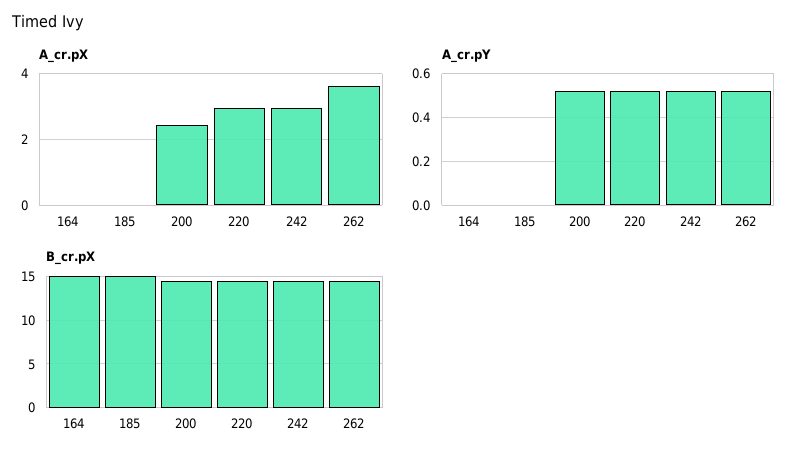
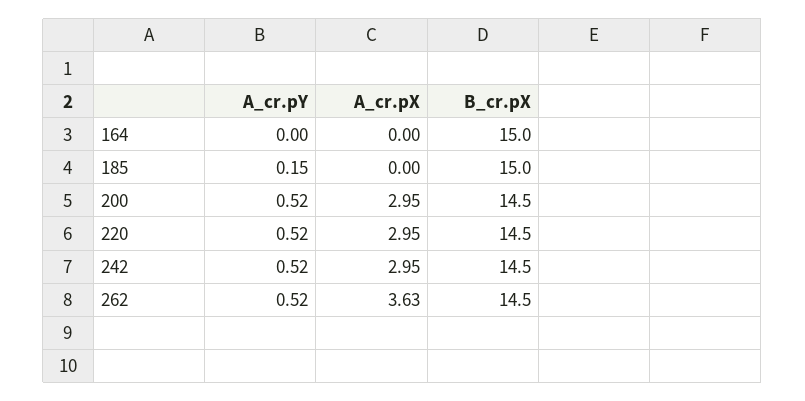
  {
    "A_cr.pX": {
      "164": 0,
      "185": 0,
-     "200": 2.4,
+     "200": 2.95,
      "220": 2.95,
      "242": 2.95,
      "262": 3.63
    },
    "A_cr.pY": {
      "164": 0,
-     "185": 0,
+     "185": 0.15,
      "200": 0.52,
      "220": 0.52,
      "242": 0.52,
      "262": 0.52
    },
    "B_cr.pX": {
      "164": 15,
      "185": 15,
      "200": 14.5,
      "220": 14.5,
      "242": 14.5,
      "262": 14.5
    }
  }

